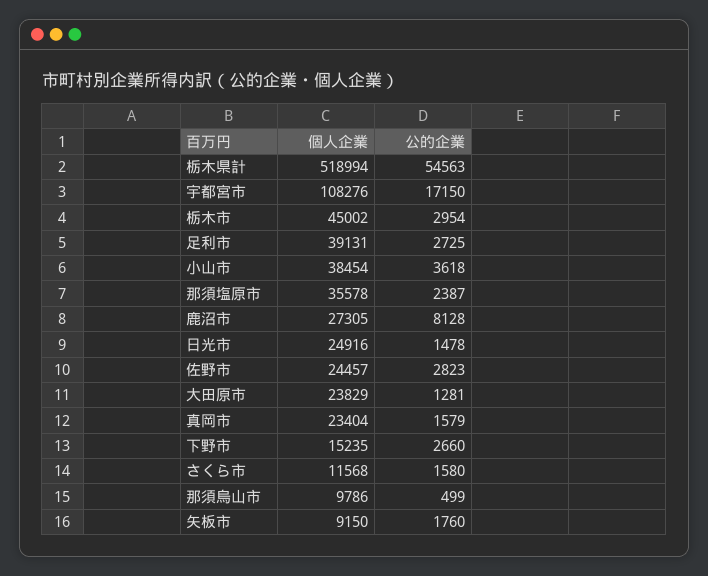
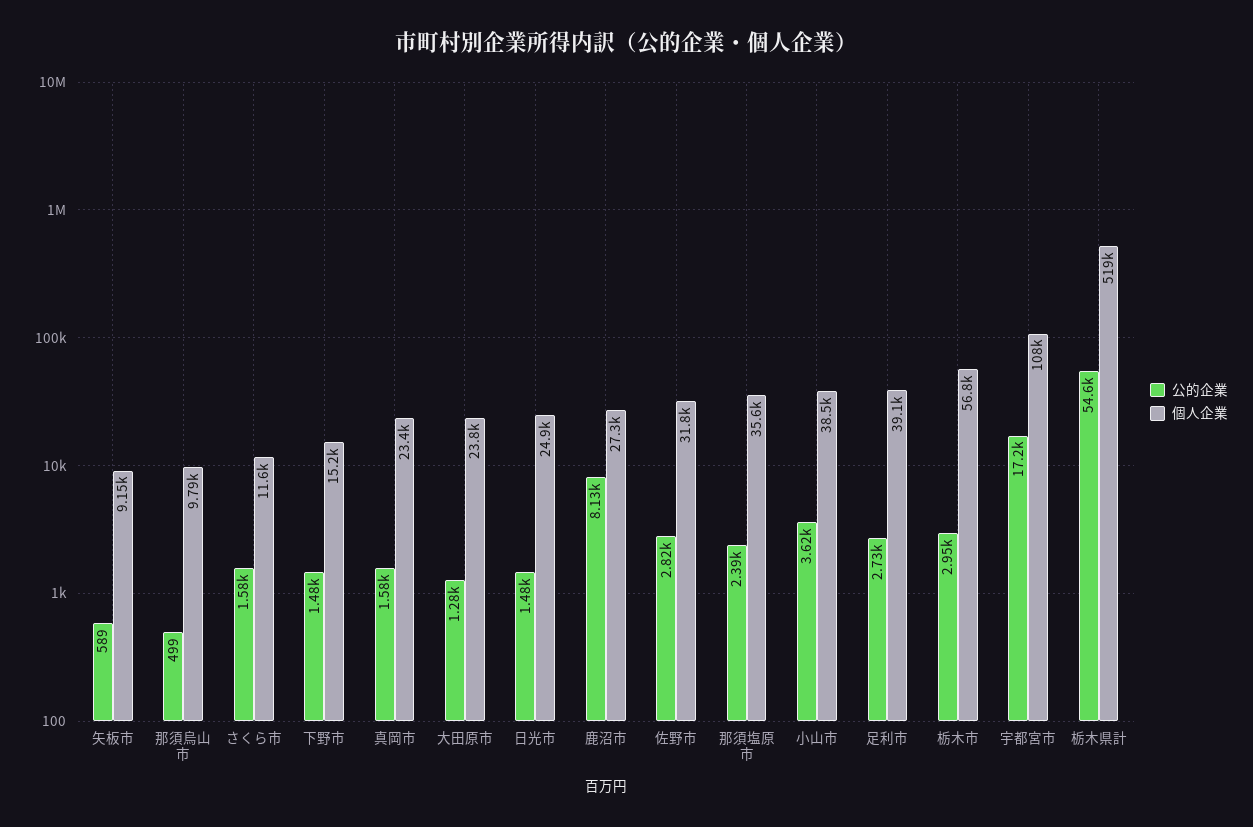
  {
    "個人企業": {
      "栃木県計": 518994,
      "宇都宮市": 108276,
-     "栃木市": 45002,
+     "栃木市": 56800,
      "足利市": 39131,
      "小山市": 38454,
      "那須塩原市": 35578,
      "鹿沼市": 27305,
      "日光市": 24916,
-     "佐野市": 24457,
+     "佐野市": 31800,
      "大田原市": 23829,
      "真岡市": 23404,
      "下野市": 15235,
      "さくら市": 11568,
      "那須烏山市": 9786,
      "矢板市": 9150
    },
    "公的企業": {
      "栃木県計": 54563,
      "宇都宮市": 17150,
      "栃木市": 2954,
      "足利市": 2725,
      "小山市": 3618,
      "那須塩原市": 2387,
      "鹿沼市": 8128,
      "日光市": 1478,
      "佐野市": 2823,
      "大田原市": 1281,
      "真岡市": 1579,
-     "下野市": 2660,
+     "下野市": 1480,
      "さくら市": 1580,
      "那須烏山市": 499,
-     "矢板市": 1760
+     "矢板市": 589
    }
  }

